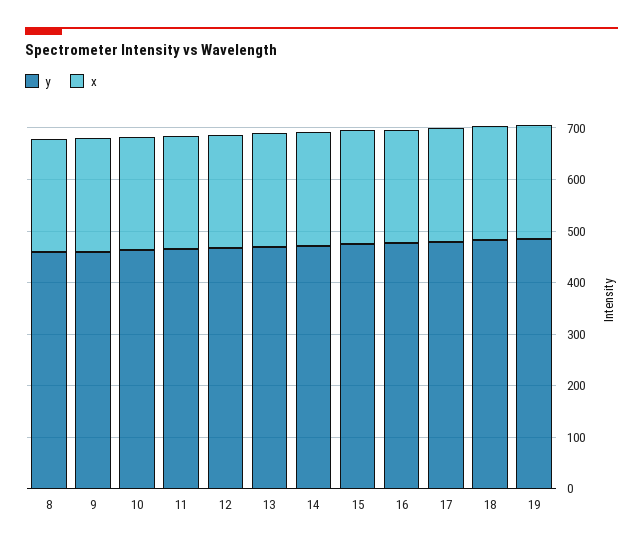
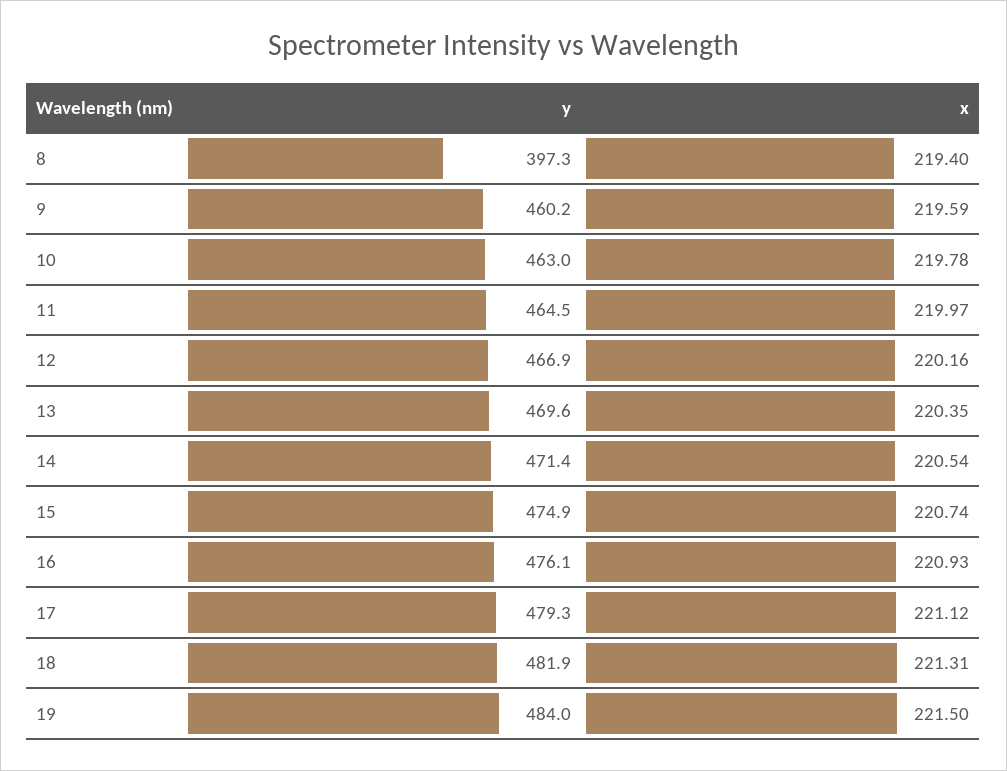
  {
    "y": {
-     "8": 460,
+     "8": 397.3,
      "9": 460.2,
      "10": 463,
      "11": 464.5,
      "12": 466.9,
      "13": 469.6,
      "14": 471.4,
      "15": 474.9,
      "16": 476.1,
      "17": 479.3,
      "18": 481.9,
      "19": 484
    },
    "x": {
      "8": 219.4,
      "9": 219.59,
      "10": 219.78,
      "11": 219.97,
      "12": 220.16,
      "13": 220.35,
      "14": 220.54,
      "15": 220.74,
      "16": 220.93,
      "17": 221.12,
      "18": 221.31,
      "19": 221.5
    }
  }

